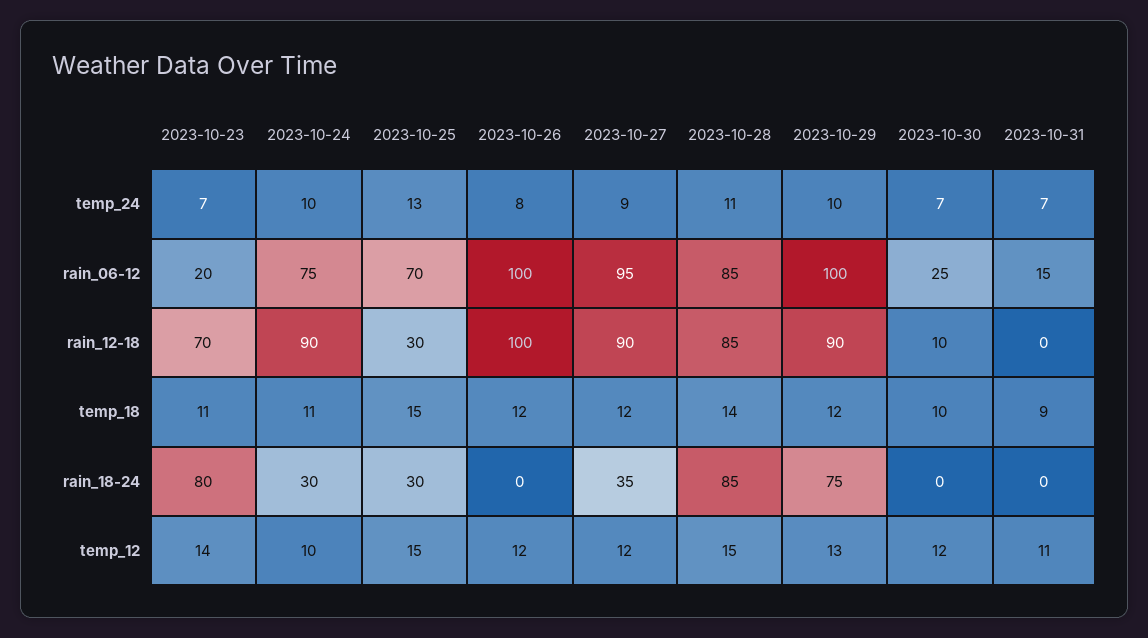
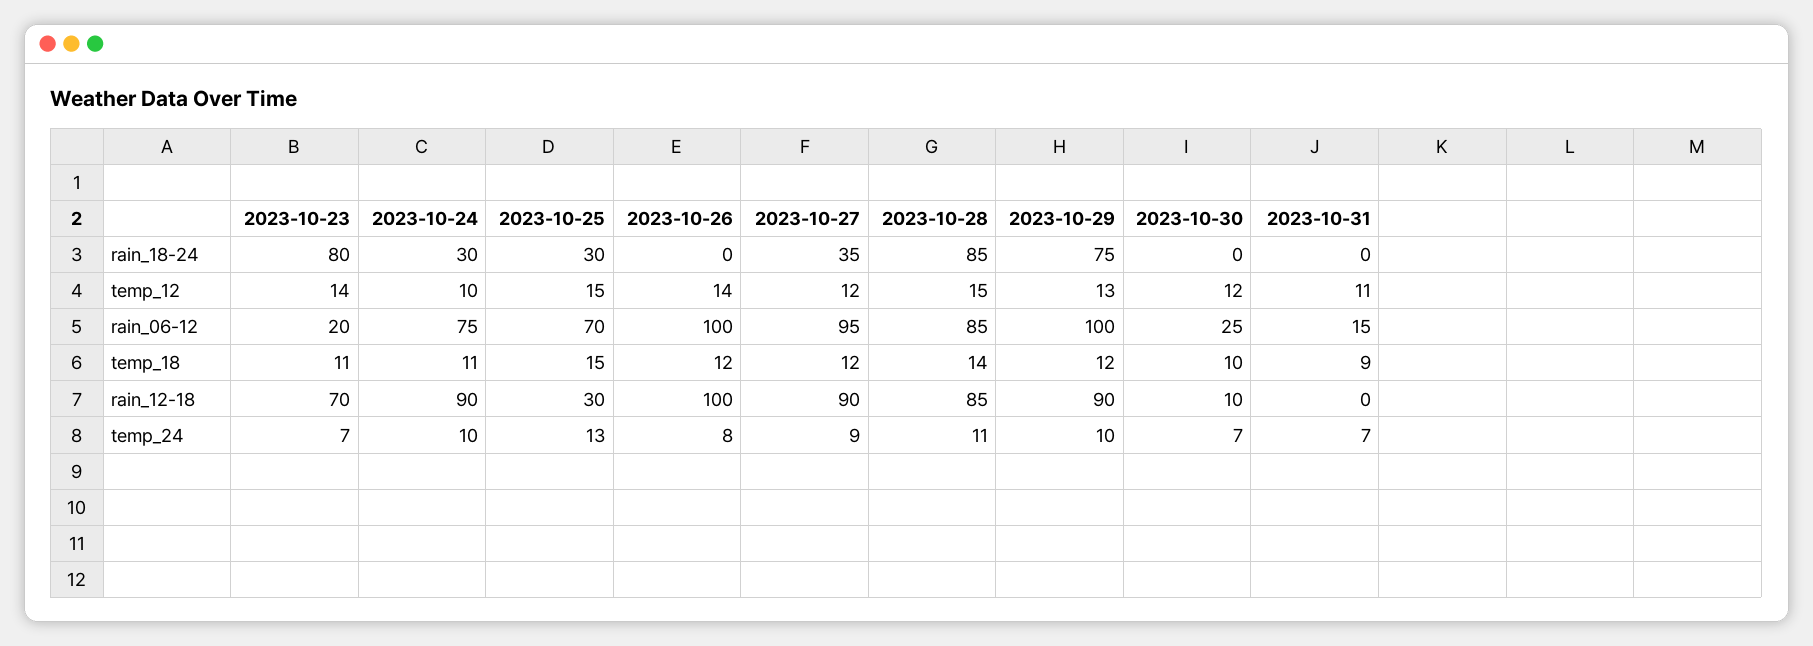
  {
    "2023-10-23": {
      "temp_24": 7,
      "rain_06-12": 20,
      "rain_12-18": 70,
      "temp_18": 11,
      "rain_18-24": 80,
      "temp_12": 14
    },
    "2023-10-24": {
      "temp_24": 10,
      "rain_06-12": 75,
      "rain_12-18": 90,
      "temp_18": 11,
      "rain_18-24": 30,
      "temp_12": 10
    },
    "2023-10-25": {
      "temp_24": 13,
      "rain_06-12": 70,
      "rain_12-18": 30,
      "temp_18": 15,
      "rain_18-24": 30,
      "temp_12": 15
    },
    "2023-10-26": {
      "temp_24": 8,
      "rain_06-12": 100,
      "rain_12-18": 100,
      "temp_18": 12,
      "rain_18-24": 0,
-     "temp_12": 12
+     "temp_12": 14
    },
    "2023-10-27": {
      "temp_24": 9,
      "rain_06-12": 95,
      "rain_12-18": 90,
      "temp_18": 12,
      "rain_18-24": 35,
      "temp_12": 12
    },
    "2023-10-28": {
      "temp_24": 11,
      "rain_06-12": 85,
      "rain_12-18": 85,
      "temp_18": 14,
      "rain_18-24": 85,
      "temp_12": 15
    },
    "2023-10-29": {
      "temp_24": 10,
      "rain_06-12": 100,
      "rain_12-18": 90,
      "temp_18": 12,
      "rain_18-24": 75,
      "temp_12": 13
    },
    "2023-10-30": {
      "temp_24": 7,
      "rain_06-12": 25,
      "rain_12-18": 10,
      "temp_18": 10,
      "rain_18-24": 0,
      "temp_12": 12
    },
    "2023-10-31": {
      "temp_24": 7,
      "rain_06-12": 15,
      "rain_12-18": 0,
      "temp_18": 9,
      "rain_18-24": 0,
      "temp_12": 11
    }
  }

